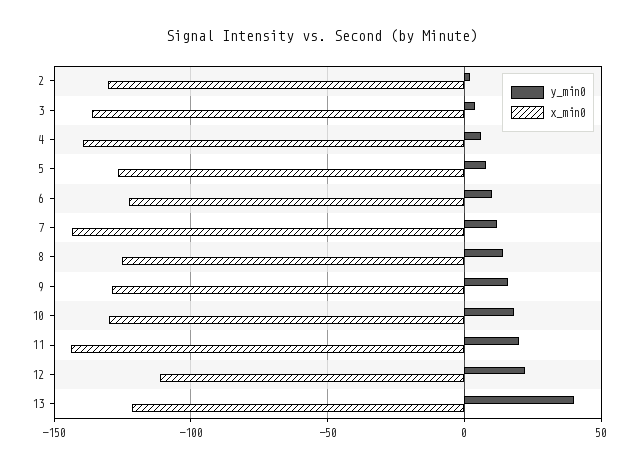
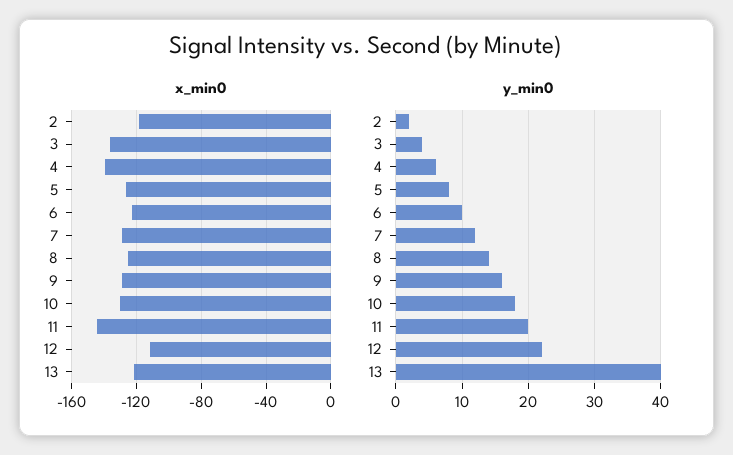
  {
    "y_min0": {
      "2": 2,
      "3": 4,
      "4": 6,
      "5": 8,
      "6": 10,
      "7": 12,
      "8": 14,
      "9": 16,
      "10": 18,
      "11": 20,
      "12": 22,
      "13": 40
    },
    "x_min0": {
-     "2": -130,
+     "2": -120,
      "3": -135,
      "4": -140,
      "5": -125,
      "6": -125,
-     "7": -145,
+     "7": -130,
      "8": -125,
      "9": -130,
      "10": -130,
      "11": -145,
      "12": -110,
      "13": -120
    }
  }

